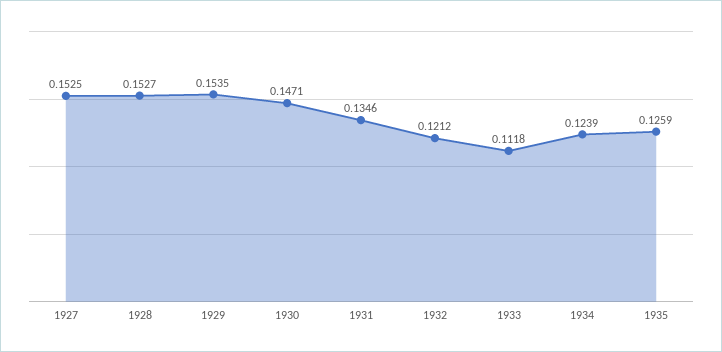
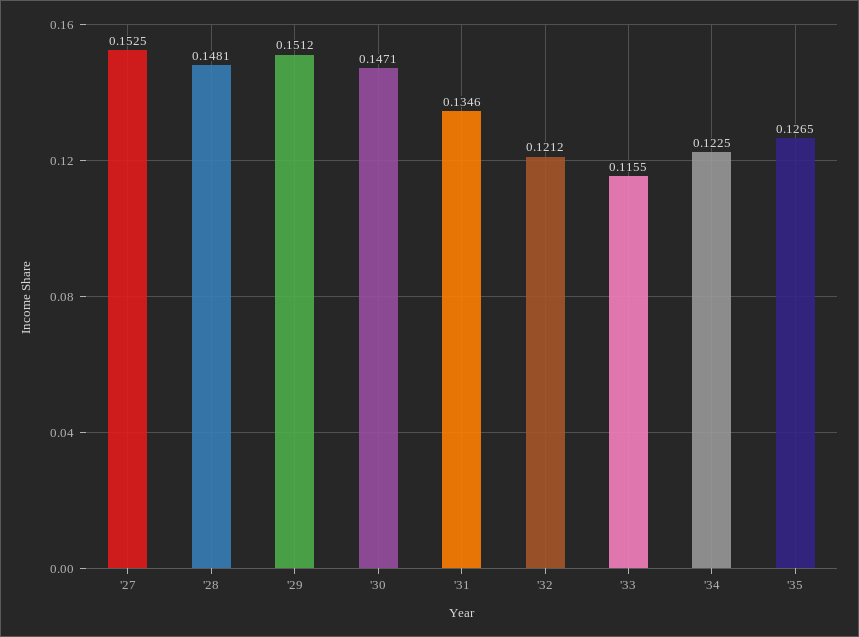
  {
    "1927": 0.1525,
-   "1928": 0.1527,
+   "1928": 0.1481,
-   "1929": 0.1535,
+   "1929": 0.1512,
    "1930": 0.1471,
    "1931": 0.1346,
    "1932": 0.1212,
-   "1933": 0.1118,
+   "1933": 0.1155,
-   "1934": 0.1239,
+   "1934": 0.1225,
-   "1935": 0.1259
+   "1935": 0.1265
  }

